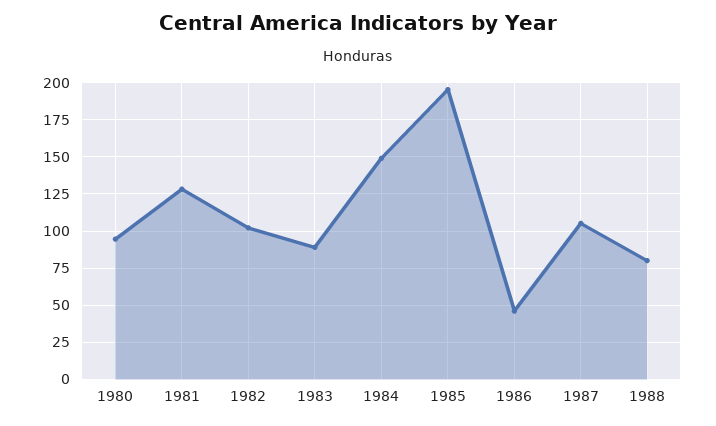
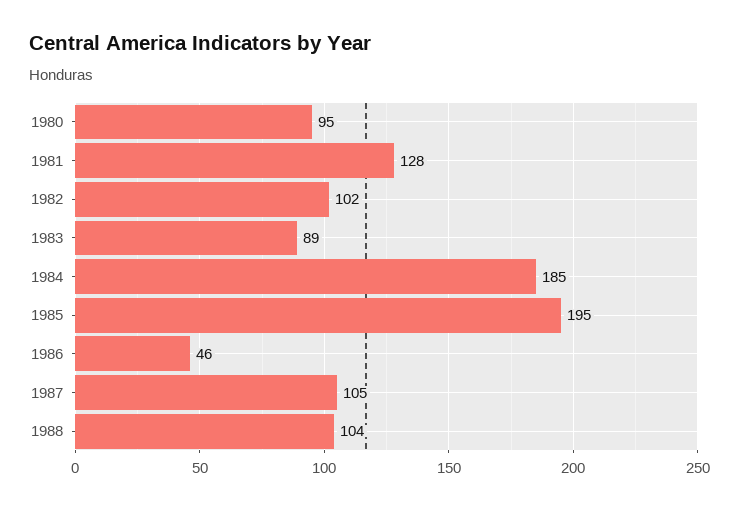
  {
    "1980": 95,
    "1981": 128,
    "1982": 102,
    "1983": 89,
-   "1984": 150,
+   "1984": 185,
    "1985": 195,
    "1986": 46,
    "1987": 105,
-   "1988": 80
+   "1988": 104
  }

